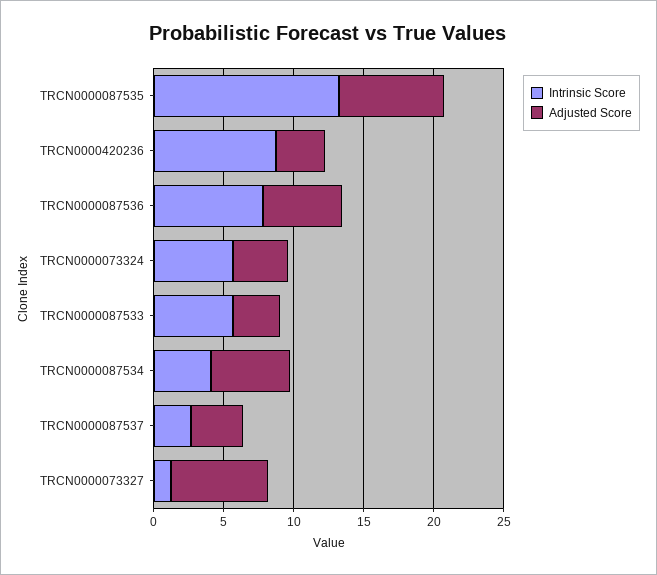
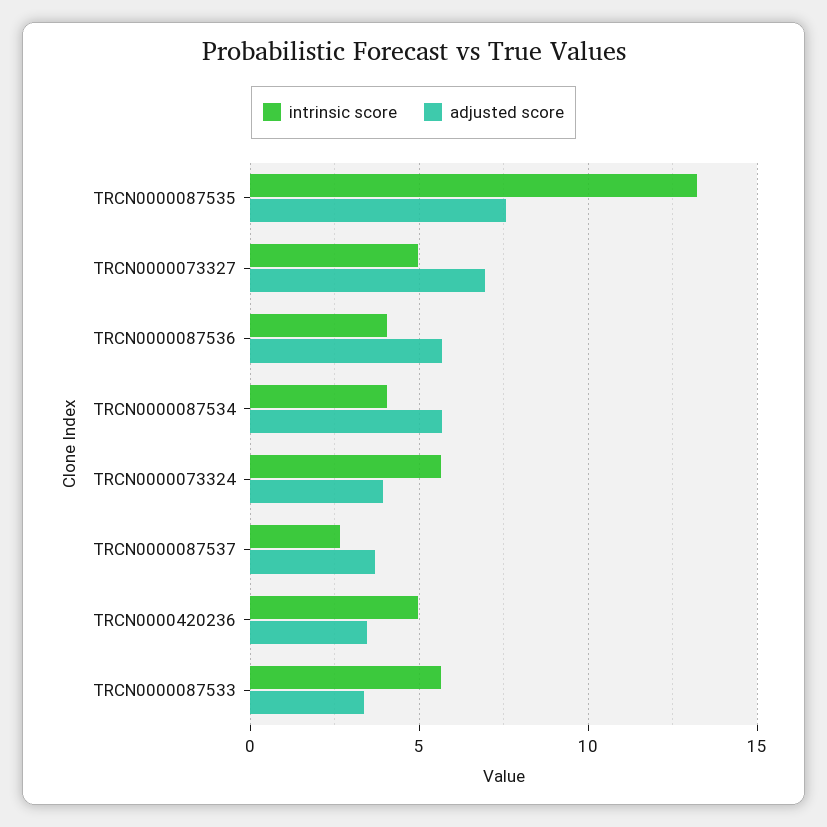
  {
    "Intrinsic Score": {
      "TRCN0000087535": 13,
-     "TRCN0000420236": 9,
+     "TRCN0000420236": 5,
-     "TRCN0000087536": 8,
+     "TRCN0000087536": 4,
      "TRCN0000073324": 5.5,
      "TRCN0000087533": 5.5,
      "TRCN0000087534": 4,
      "TRCN0000087537": 2.5,
-     "TRCN0000073327": 1
+     "TRCN0000073327": 5
    },
    "Adjusted Score": {
      "TRCN0000087535": 7.5,
      "TRCN0000420236": 3.5,
      "TRCN0000087536": 5.5,
      "TRCN0000073324": 4,
      "TRCN0000087533": 3.5,
      "TRCN0000087534": 5.5,
      "TRCN0000087537": 3.5,
      "TRCN0000073327": 7
    }
  }

